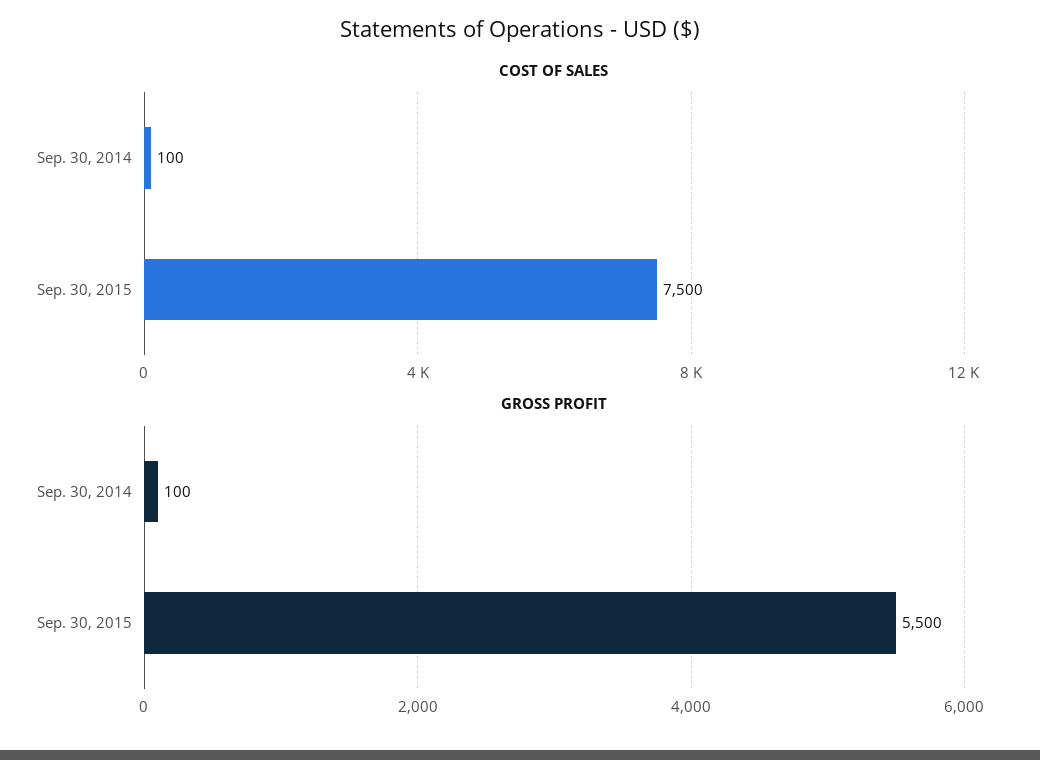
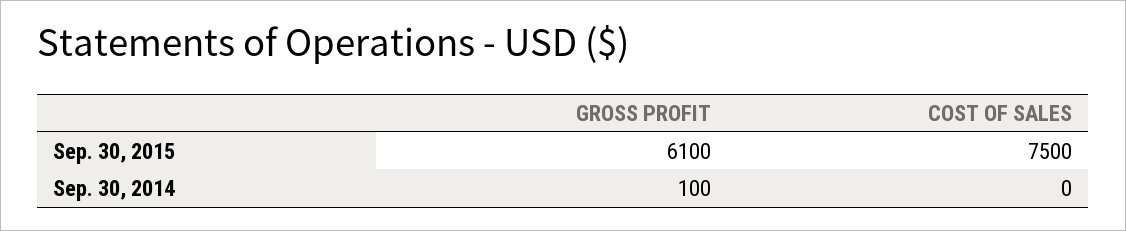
  {
    "COST OF SALES": {
-     "Sep. 30, 2014": 100,
+     "Sep. 30, 2014": 0,
      "Sep. 30, 2015": 7500
    },
    "GROSS PROFIT": {
      "Sep. 30, 2014": 100,
-     "Sep. 30, 2015": 5500
+     "Sep. 30, 2015": 6100
    }
  }

